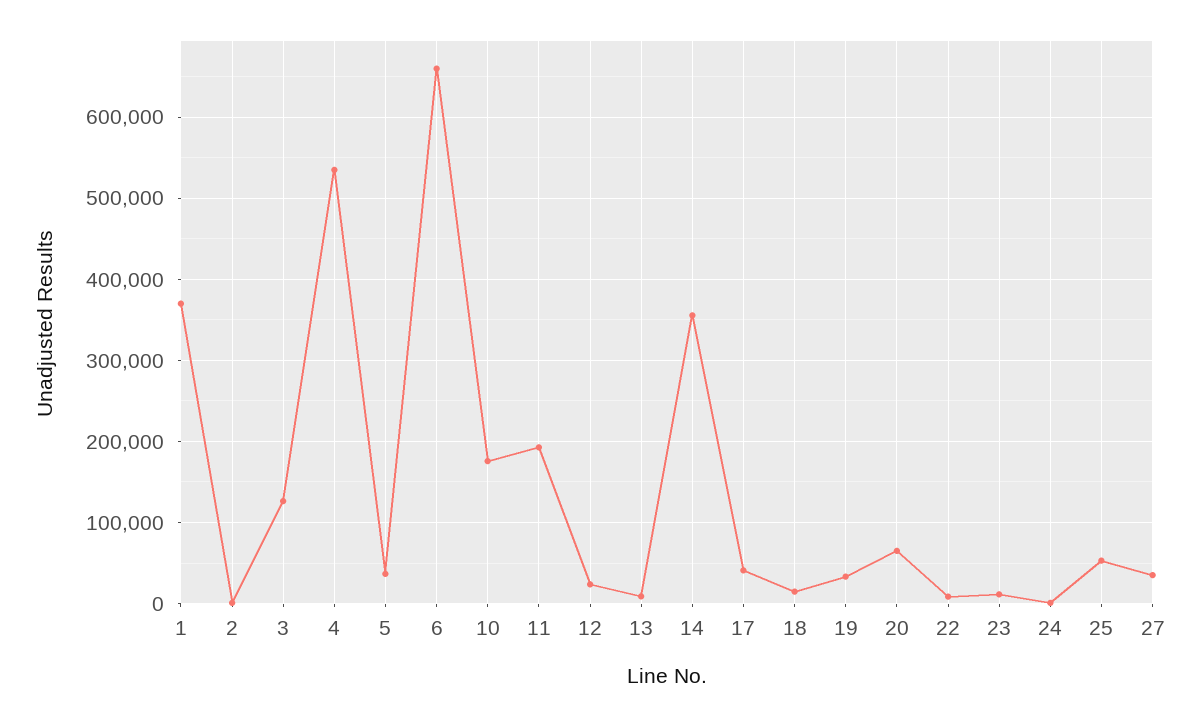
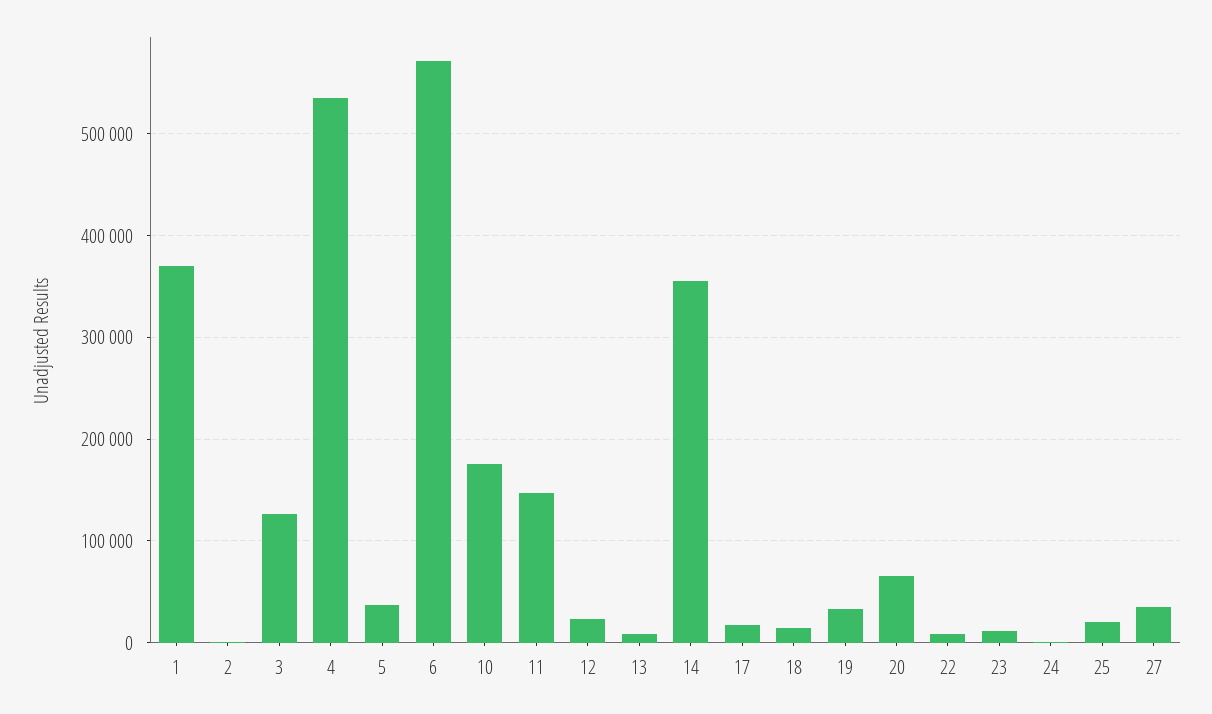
  {
    "1": 370000,
    "2": 0,
    "3": 130000,
    "4": 540000,
    "5": 40000,
-   "6": 660000,
+   "6": 570000,
    "10": 180000,
-   "11": 190000,
+   "11": 150000,
    "12": 20000,
    "13": 10000,
    "14": 360000,
-   "17": 40000,
+   "17": 20000,
    "18": 10000,
    "19": 30000,
    "20": 70000,
    "22": 10000,
    "23": 10000,
    "24": 0,
-   "25": 50000,
+   "25": 20000,
    "27": 40000
  }

